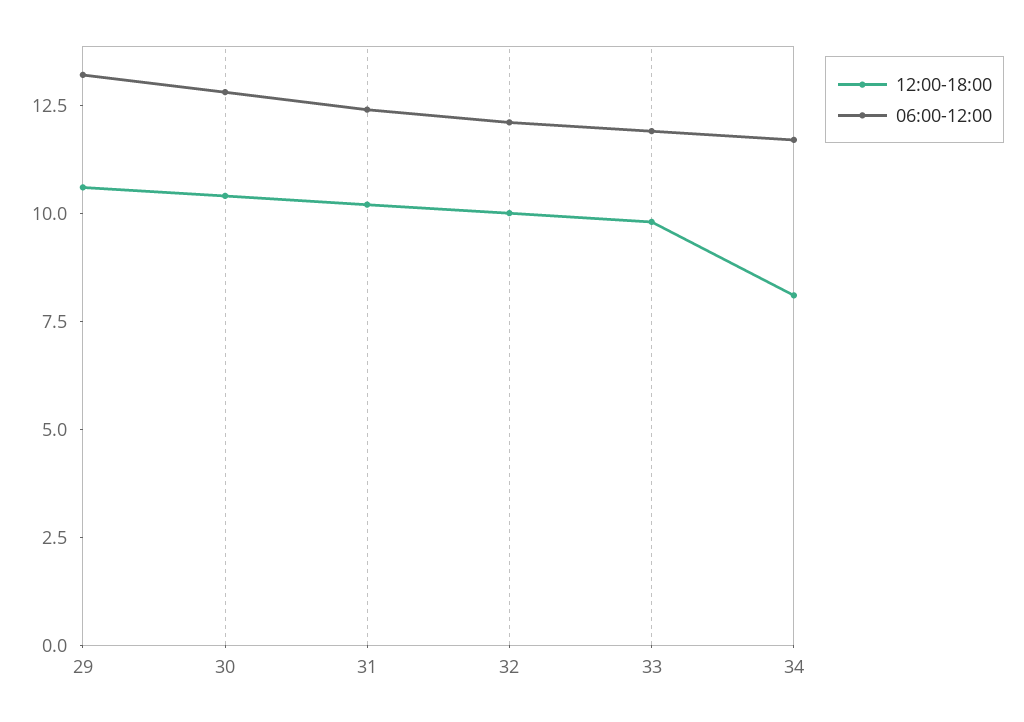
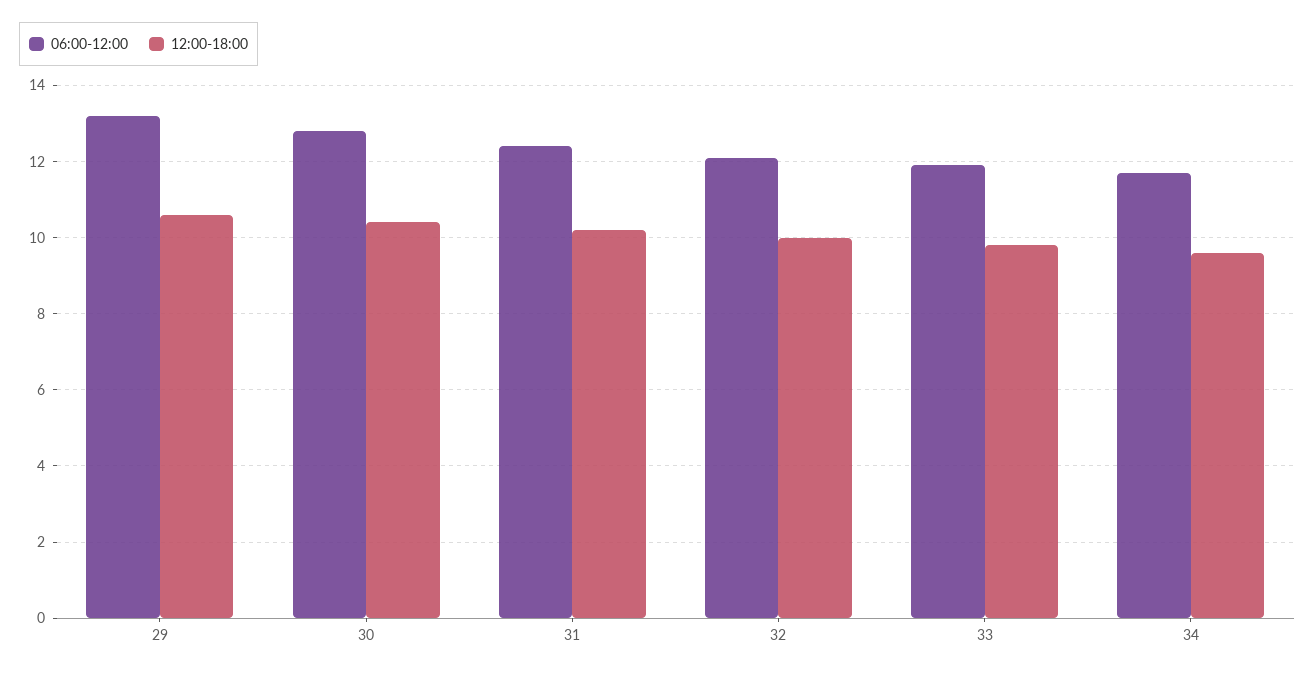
  {
    "12:00-18:00": {
      "29": 10.5,
      "30": 10.5,
      "31": 10,
      "32": 10,
      "33": 10,
-     "34": 8
+     "34": 9.5
    },
    "06:00-12:00": {
      "29": 13,
      "30": 13,
      "31": 12.5,
      "32": 12,
      "33": 12,
      "34": 11.5
    }
  }

